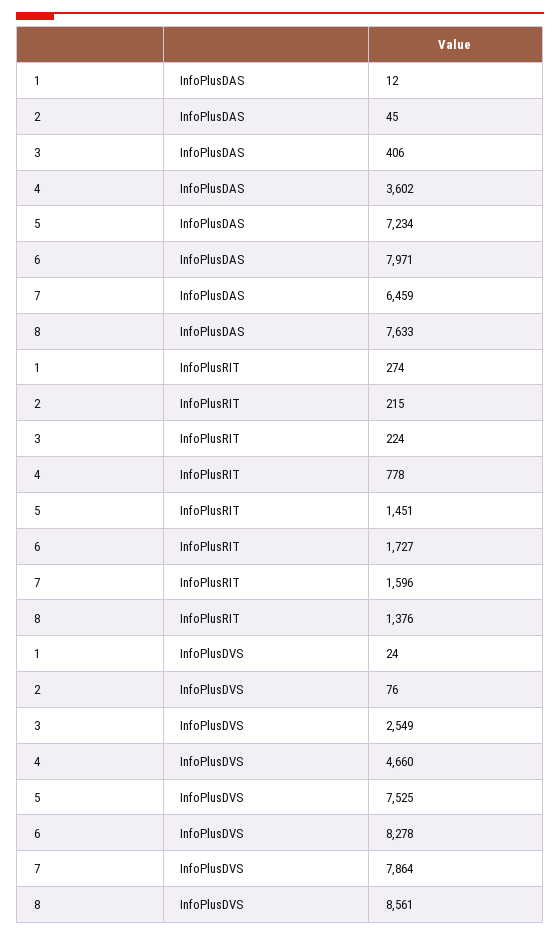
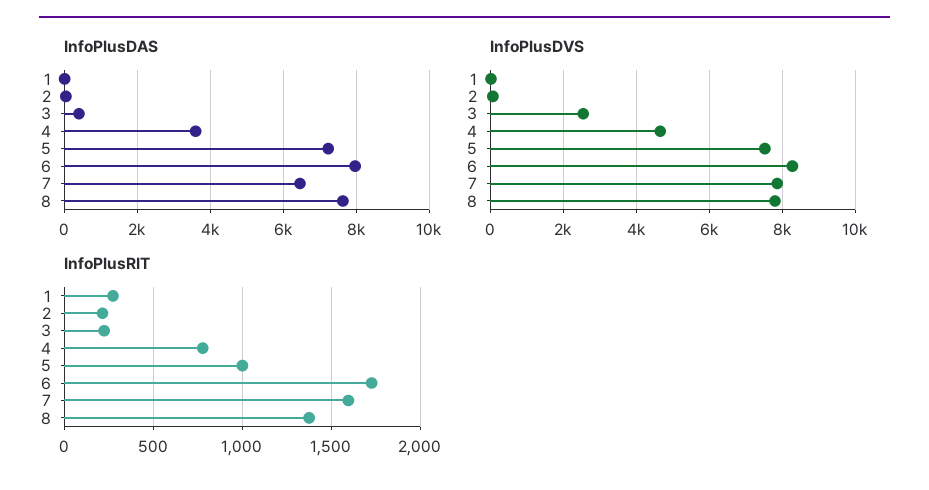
  {
    "InfoPlusDAS": {
      "1": 12,
      "2": 45,
      "3": 406,
      "4": 3602,
      "5": 7234,
      "6": 7971,
      "7": 6459,
      "8": 7633
    },
    "InfoPlusRIT": {
      "1": 274,
      "2": 215,
      "3": 224,
      "4": 778,
-     "5": 1451,
+     "5": 1000,
      "6": 1727,
      "7": 1596,
      "8": 1376
    },
    "InfoPlusDVS": {
      "1": 24,
      "2": 76,
      "3": 2549,
      "4": 4660,
      "5": 7525,
      "6": 8278,
      "7": 7864,
-     "8": 8561
+     "8": 7800
    }
  }

